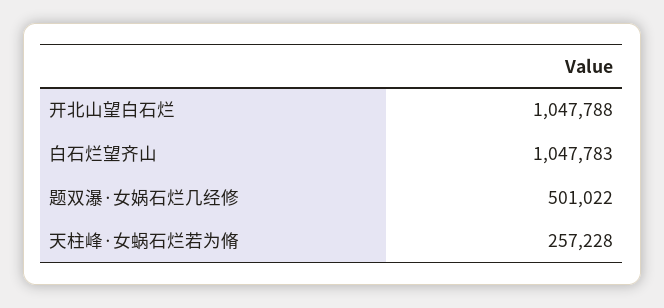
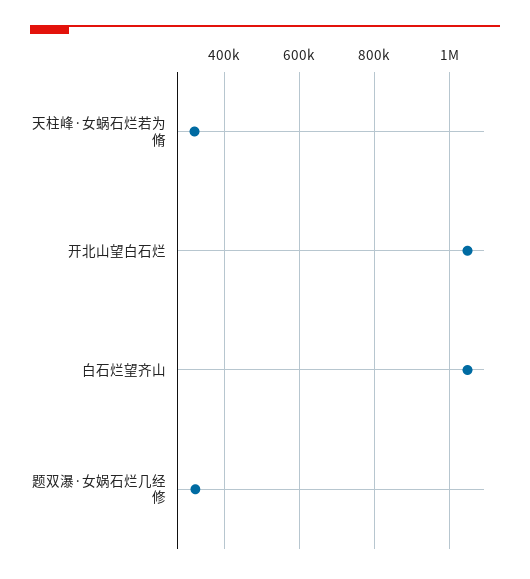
  {
    "开北山望白石烂": 1047788,
    "白石烂望齐山": 1047783,
-   "题双瀑·女娲石烂几经修": 501022,
+   "题双瀑·女娲石烂几经修": 320000,
-   "天柱峰·女蜗石烂若为脩": 257228
+   "天柱峰·女蜗石烂若为脩": 320000
  }

